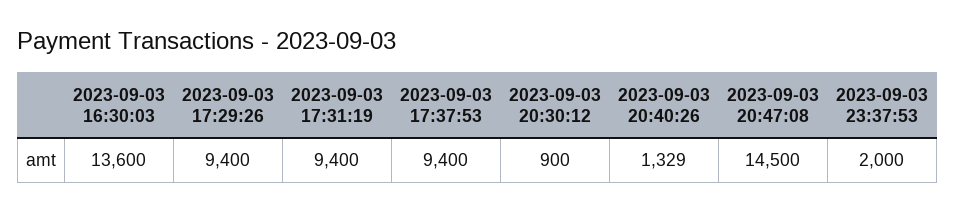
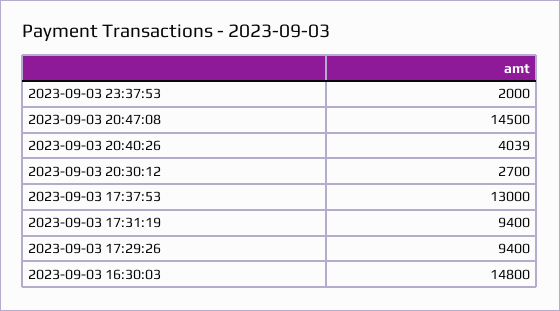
  {
-   "2023-09-03 16:30:03": 13600,
+   "2023-09-03 16:30:03": 14800,
    "2023-09-03 17:29:26": 9400,
    "2023-09-03 17:31:19": 9400,
-   "2023-09-03 17:37:53": 9400,
+   "2023-09-03 17:37:53": 13000,
-   "2023-09-03 20:30:12": 900,
+   "2023-09-03 20:30:12": 2700,
-   "2023-09-03 20:40:26": 1329,
+   "2023-09-03 20:40:26": 4039,
    "2023-09-03 20:47:08": 14500,
    "2023-09-03 23:37:53": 2000
  }

